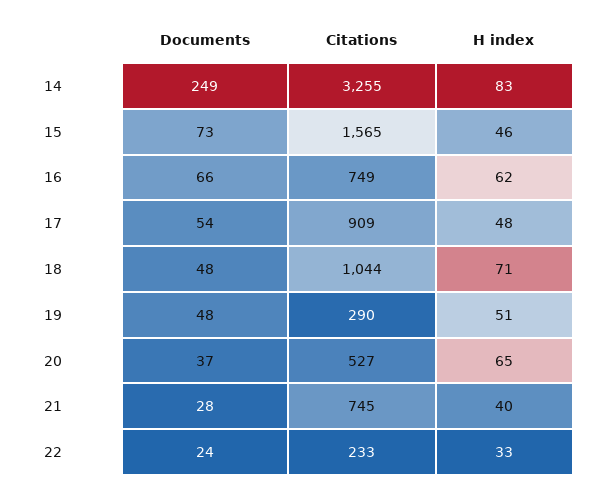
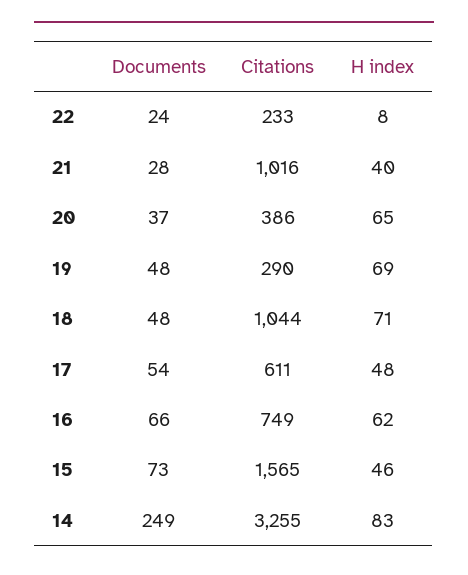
  {
    "Documents": {
      "14": 249,
      "15": 73,
      "16": 66,
      "17": 54,
      "18": 48,
      "19": 48,
      "20": 37,
      "21": 28,
      "22": 24
    },
    "Citations": {
      "14": 3255,
      "15": 1565,
      "16": 749,
-     "17": 909,
+     "17": 611,
      "18": 1044,
      "19": 290,
-     "20": 527,
+     "20": 386,
-     "21": 745,
+     "21": 1016,
      "22": 233
    },
    "H index": {
      "14": 83,
      "15": 46,
      "16": 62,
      "17": 48,
      "18": 71,
-     "19": 51,
+     "19": 69,
      "20": 65,
      "21": 40,
-     "22": 33
+     "22": 8
    }
  }

